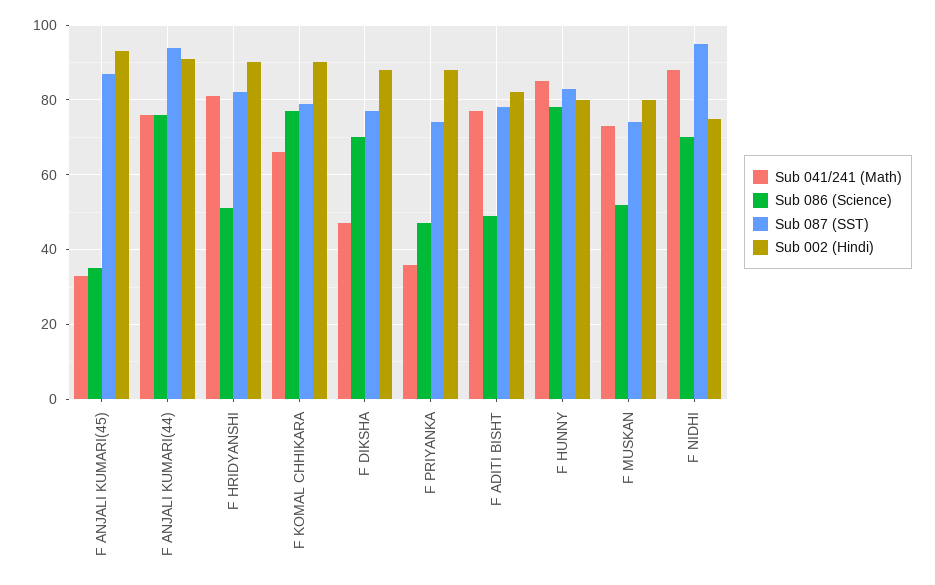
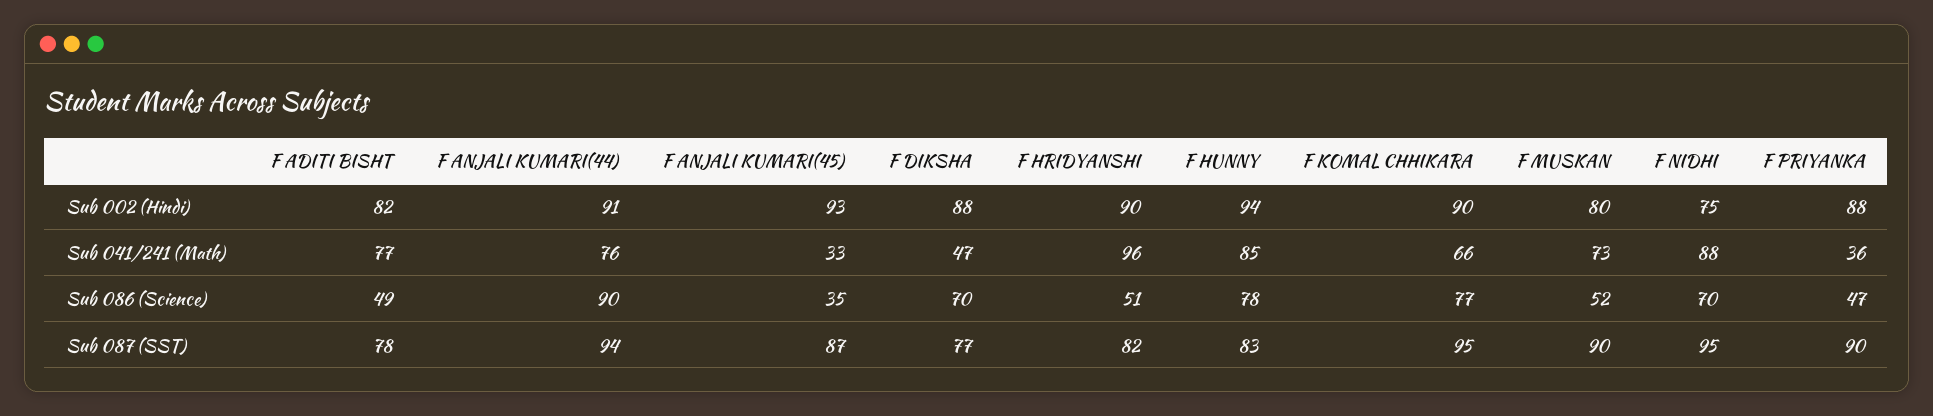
  {
    "Sub 041/241 (Math)": {
      "F ANJALI KUMARI(45)": 33,
      "F ANJALI KUMARI(44)": 76,
-     "F HRIDYANSHI": 80,
+     "F HRIDYANSHI": 96,
      "F KOMAL CHHIKARA": 66,
      "F DIKSHA": 47,
      "F PRIYANKA": 36,
      "F ADITI BISHT": 77,
      "F HUNNY": 85,
      "F MUSKAN": 73,
      "F NIDHI": 88
    },
    "Sub 086 (Science)": {
      "F ANJALI KUMARI(45)": 35,
-     "F ANJALI KUMARI(44)": 75,
+     "F ANJALI KUMARI(44)": 90,
      "F HRIDYANSHI": 51,
      "F KOMAL CHHIKARA": 77,
      "F DIKSHA": 70,
      "F PRIYANKA": 47,
      "F ADITI BISHT": 49,
      "F HUNNY": 78,
      "F MUSKAN": 52,
      "F NIDHI": 70
    },
    "Sub 087 (SST)": {
      "F ANJALI KUMARI(45)": 87,
      "F ANJALI KUMARI(44)": 94,
      "F HRIDYANSHI": 82,
-     "F KOMAL CHHIKARA": 80,
+     "F KOMAL CHHIKARA": 95,
      "F DIKSHA": 77,
-     "F PRIYANKA": 75,
+     "F PRIYANKA": 90,
      "F ADITI BISHT": 78,
      "F HUNNY": 83,
-     "F MUSKAN": 75,
+     "F MUSKAN": 90,
      "F NIDHI": 95
    },
    "Sub 002 (Hindi)": {
      "F ANJALI KUMARI(45)": 93,
      "F ANJALI KUMARI(44)": 91,
      "F HRIDYANSHI": 90,
      "F KOMAL CHHIKARA": 90,
      "F DIKSHA": 88,
      "F PRIYANKA": 88,
      "F ADITI BISHT": 82,
-     "F HUNNY": 80,
+     "F HUNNY": 94,
      "F MUSKAN": 80,
      "F NIDHI": 75
    }
  }

